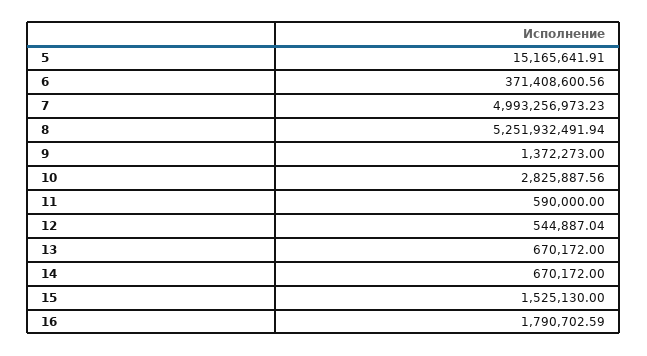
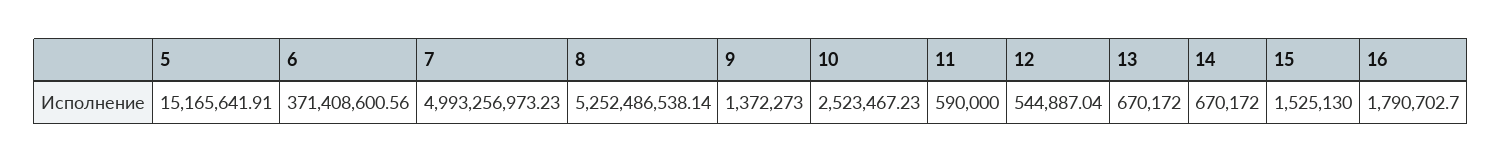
  {
    "5": 15165641.91,
    "6": 371408600.56,
    "7": 4993256973.23,
-   "8": 5251932491.94,
+   "8": 5252486538.14,
    "9": 1372273,
-   "10": 2825887.56,
+   "10": 2523467.23,
    "11": 590000,
    "12": 544887.04,
    "13": 670172,
    "14": 670172,
    "15": 1525130,
-   "16": 1790702.59
+   "16": 1790702.7
  }

